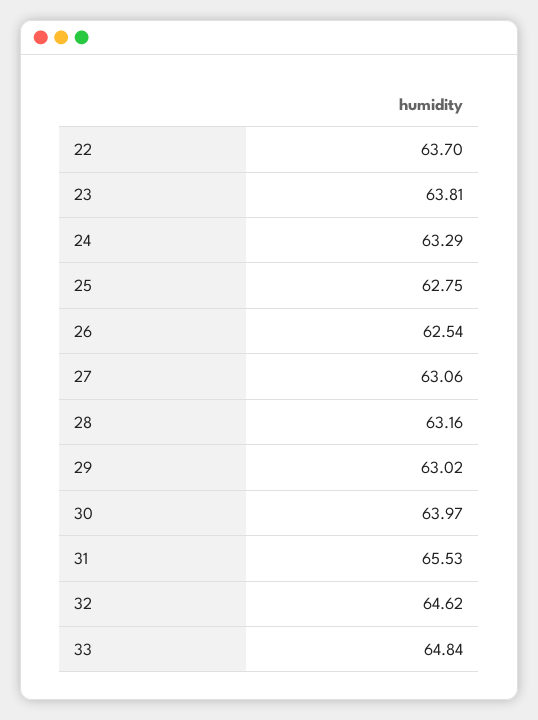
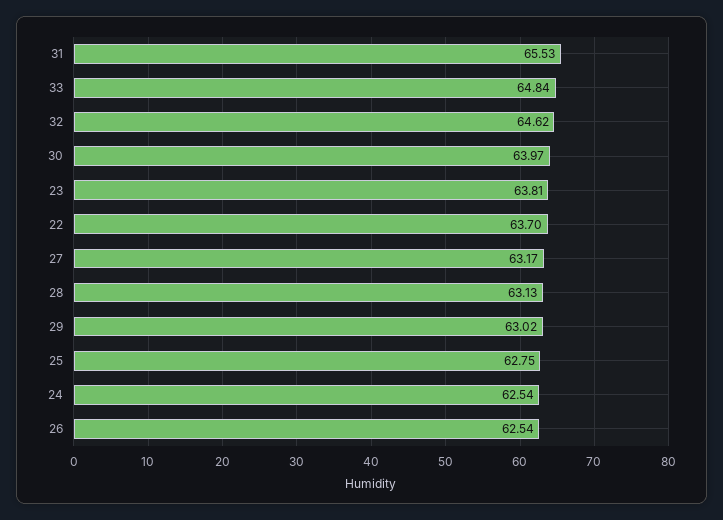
  {
    "22": 63.7,
    "23": 63.81,
-   "24": 63.29,
+   "24": 62.54,
    "25": 62.75,
    "26": 62.54,
-   "27": 63.06,
+   "27": 63.17,
-   "28": 63.16,
+   "28": 63.13,
    "29": 63.02,
    "30": 63.97,
    "31": 65.53,
    "32": 64.62,
    "33": 64.84
  }

